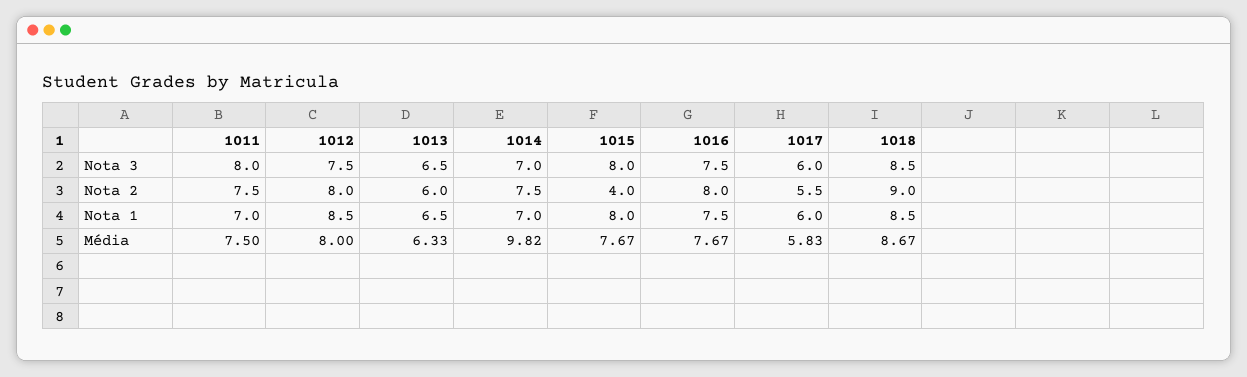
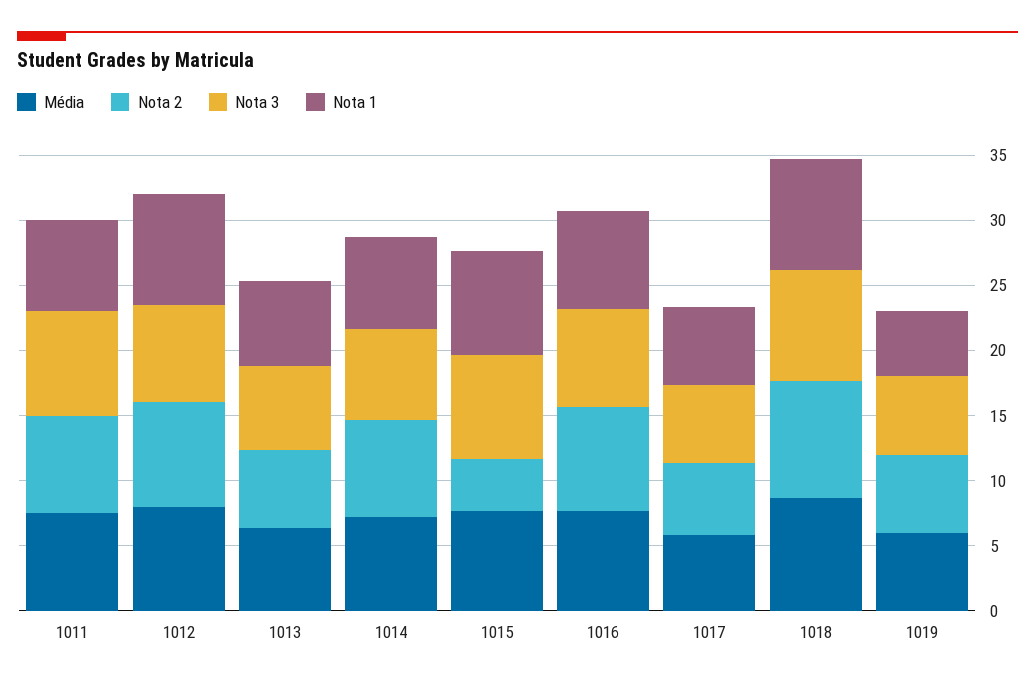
  {
    "Nota 3": {
      "1011": 8,
      "1012": 7.5,
      "1013": 6.5,
      "1014": 7,
      "1015": 8,
      "1016": 7.5,
      "1017": 6,
-     "1018": 8.5
+     "1018": 8.5,
+     "1019": 6
    },
    "Nota 2": {
      "1011": 7.5,
      "1012": 8,
      "1013": 6,
      "1014": 7.5,
      "1015": 4,
      "1016": 8,
      "1017": 5.5,
-     "1018": 9
+     "1018": 9,
+     "1019": 6
    },
    "Nota 1": {
      "1011": 7,
      "1012": 8.5,
      "1013": 6.5,
      "1014": 7,
      "1015": 8,
      "1016": 7.5,
      "1017": 6,
-     "1018": 8.5
+     "1018": 8.5,
+     "1019": 5
    },
    "Média": {
      "1011": 7.5,
      "1012": 8,
      "1013": 6.33,
-     "1014": 9.82,
+     "1014": 7,
      "1015": 7.67,
      "1016": 7.67,
      "1017": 5.83,
-     "1018": 8.67
+     "1018": 8.67,
+     "1019": 6
    }
  }

